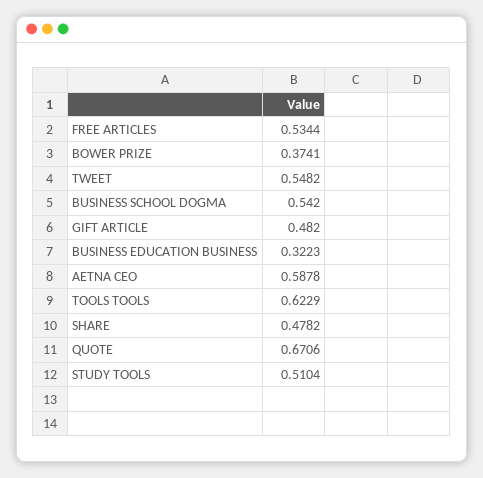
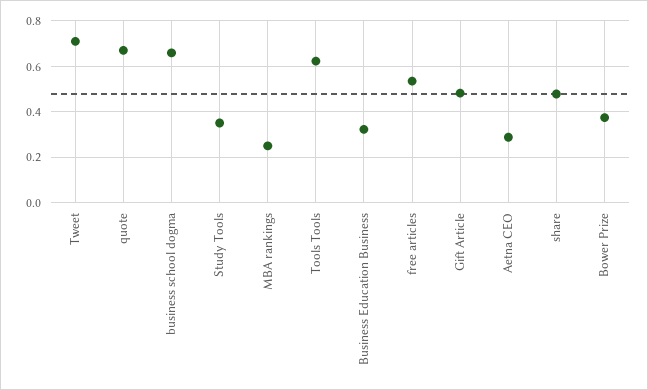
  {
    "FREE ARTICLES": 0.5344,
    "BOWER PRIZE": 0.3741,
-   "TWEET": 0.5482,
+   "TWEET": 0.7,
-   "BUSINESS SCHOOL DOGMA": 0.542,
+   "BUSINESS SCHOOL DOGMA": 0.65,
    "GIFT ARTICLE": 0.482,
    "BUSINESS EDUCATION BUSINESS": 0.3223,
-   "AETNA CEO": 0.5878,
+   "AETNA CEO": 0.3,
    "TOOLS TOOLS": 0.6229,
    "SHARE": 0.4782,
    "QUOTE": 0.6706,
-   "STUDY TOOLS": 0.5104
+   "STUDY TOOLS": 0.35,
+   "MBA rankings": 0.25
  }

